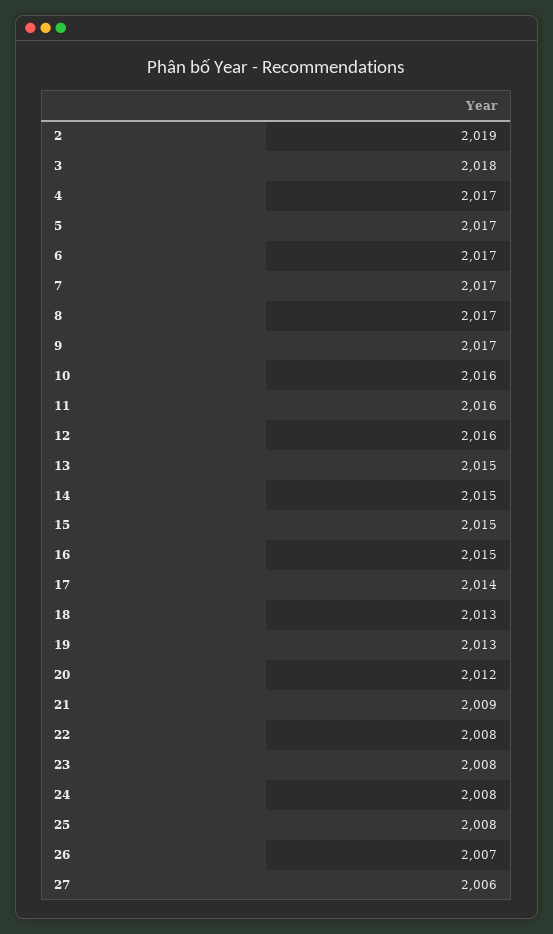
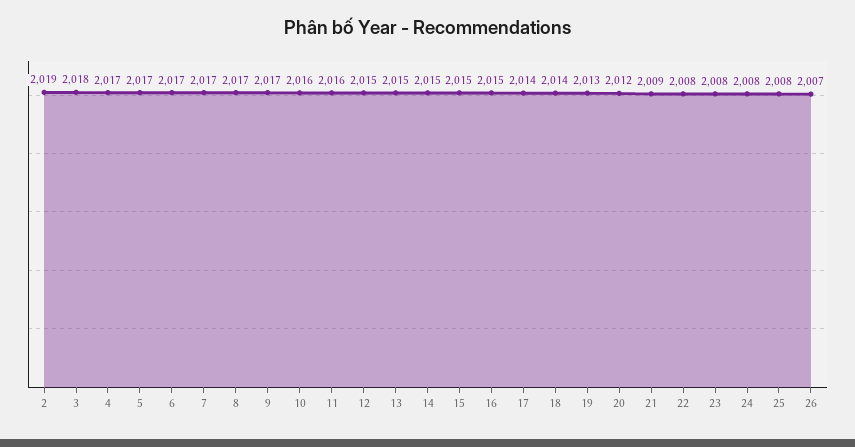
  {
    "2": 2019,
    "3": 2018,
    "4": 2017,
    "5": 2017,
    "6": 2017,
    "7": 2017,
    "8": 2017,
    "9": 2017,
    "10": 2016,
    "11": 2016,
-   "12": 2016,
+   "12": 2015,
    "13": 2015,
    "14": 2015,
    "15": 2015,
    "16": 2015,
    "17": 2014,
-   "18": 2013,
+   "18": 2014,
    "19": 2013,
    "20": 2012,
    "21": 2009,
    "22": 2008,
    "23": 2008,
    "24": 2008,
    "25": 2008,
-   "26": 2007,
+   "26": 2007
-   "27": 2006
  }

